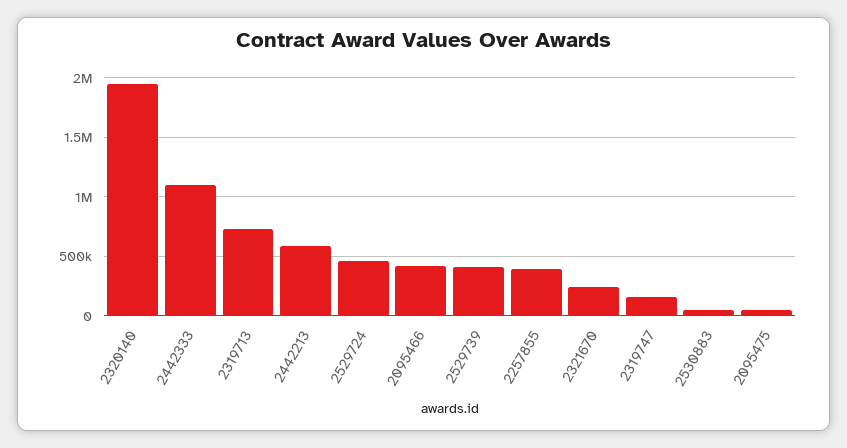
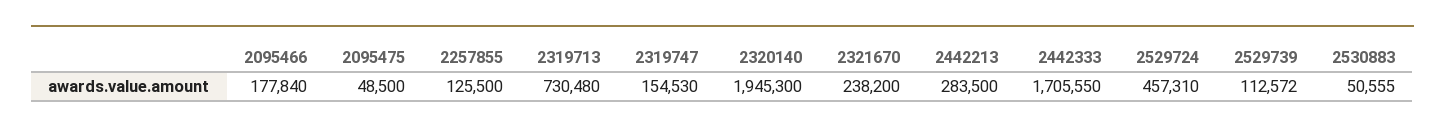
  {
    "2320140": 1945300,
-   "2442333": 1100000,
+   "2442333": 1705550,
    "2319713": 730480,
-   "2442213": 600000,
+   "2442213": 283500,
    "2529724": 457310,
-   "2095466": 400000,
+   "2095466": 177840,
-   "2529739": 400000,
+   "2529739": 112572,
-   "2257855": 400000,
+   "2257855": 125500,
    "2321670": 238200,
    "2319747": 154530,
    "2530883": 50555,
    "2095475": 48500
  }

